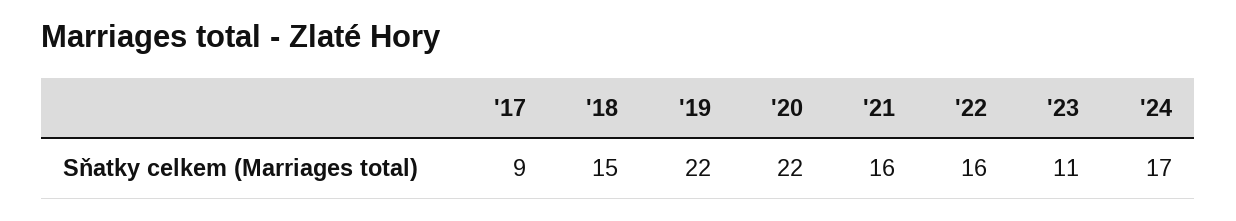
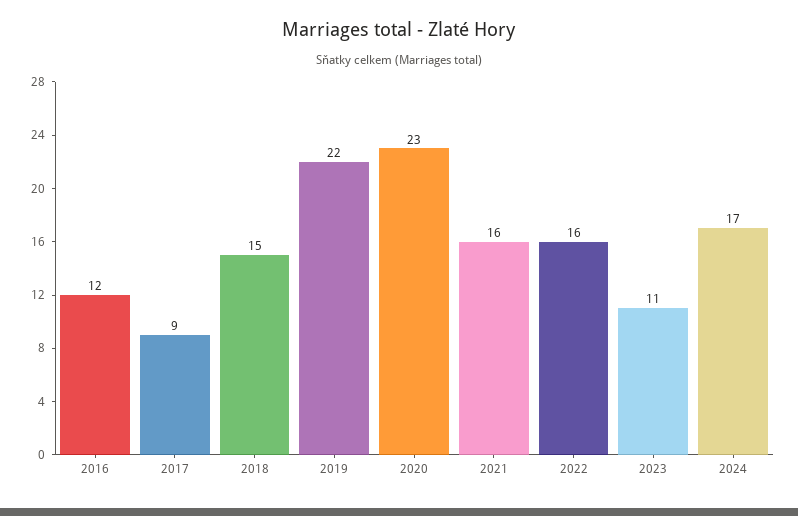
  {
    "'17": 9,
    "'18": 15,
    "'19": 22,
-   "'20": 22,
+   "'20": 23,
    "'21": 16,
    "'22": 16,
    "'23": 11,
-   "'24": 17
+   "'24": 17,
+   "2016": 12
  }

